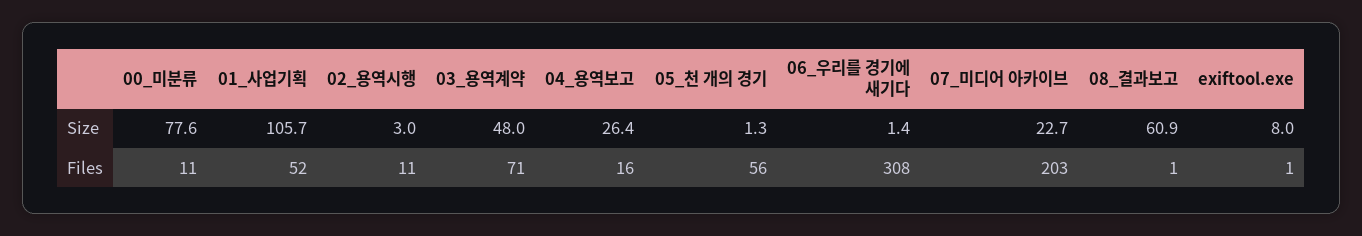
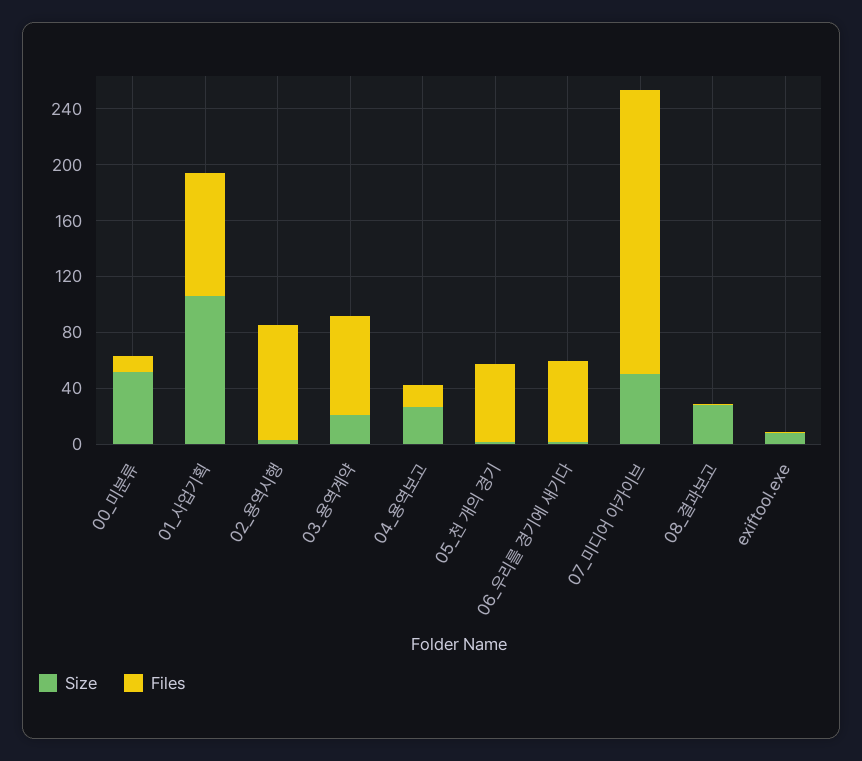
  {
    "Size": {
-     "00_미분류": 77.6,
+     "00_미분류": 50,
      "01_사업기획": 105.7,
      "02_용역시행": 3,
-     "03_용역계약": 48,
+     "03_용역계약": 20,
      "04_용역보고": 26.4,
      "05_천 개의 경기": 1.3,
      "06_우리를 경기에 새기다": 1.4,
-     "07_미디어 아카이브": 22.7,
+     "07_미디어 아카이브": 50,
-     "08_결과보고": 60.9,
+     "08_결과보고": 30,
      "exiftool.exe": 8
    },
    "Files": {
      "00_미분류": 11,
-     "01_사업기획": 52,
+     "01_사업기획": 90,
-     "02_용역시행": 11,
+     "02_용역시행": 80,
      "03_용역계약": 71,
      "04_용역보고": 16,
      "05_천 개의 경기": 56,
-     "06_우리를 경기에 새기다": 308,
+     "06_우리를 경기에 새기다": 60,
      "07_미디어 아카이브": 203,
      "08_결과보고": 1,
      "exiftool.exe": 1
    }
  }

